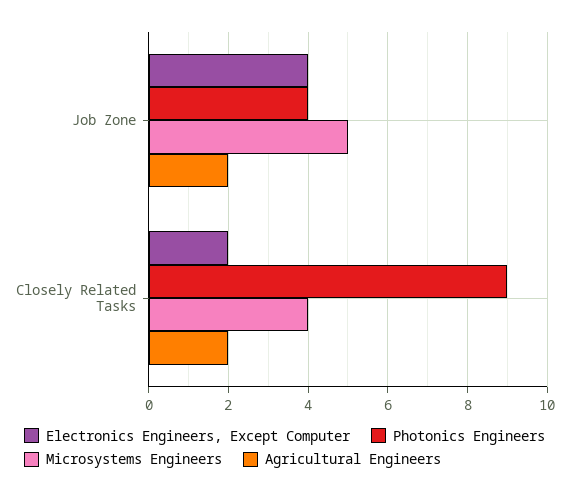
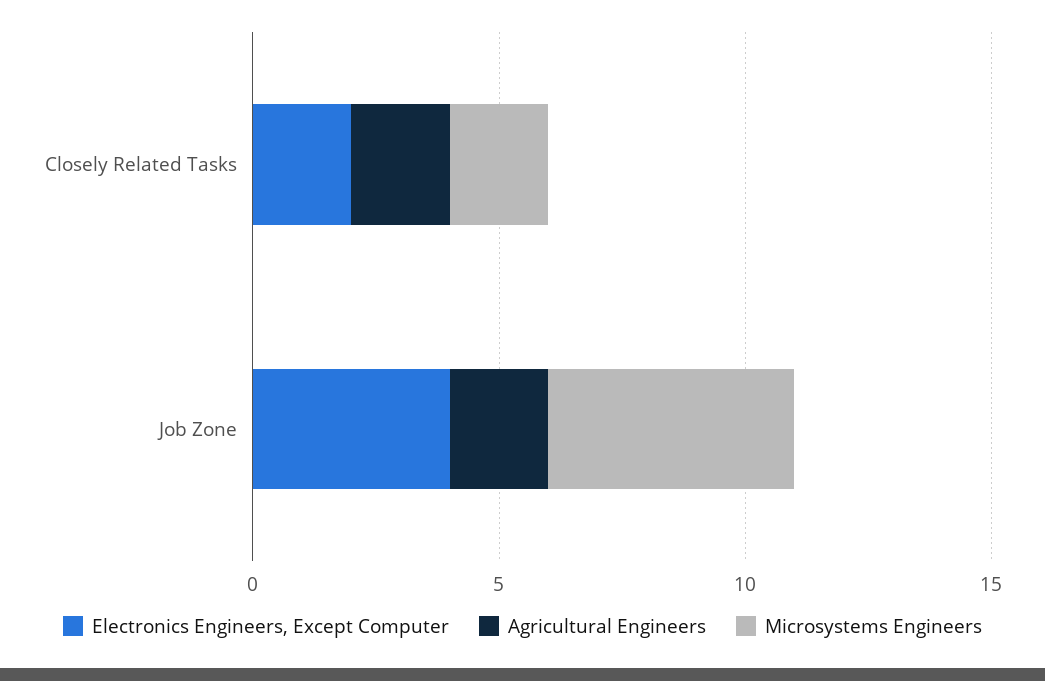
  {
    "Electronics Engineers, Except Computer": {
      "Job Zone": 4,
      "Closely Related Tasks": 2
    },
-   "Photonics Engineers": {
-     "Job Zone": 4,
-     "Closely Related Tasks": 9
-   },
    "Microsystems Engineers": {
      "Job Zone": 5,
-     "Closely Related Tasks": 4
+     "Closely Related Tasks": 2
    },
    "Agricultural Engineers": {
      "Job Zone": 2,
      "Closely Related Tasks": 2
    }
  }

